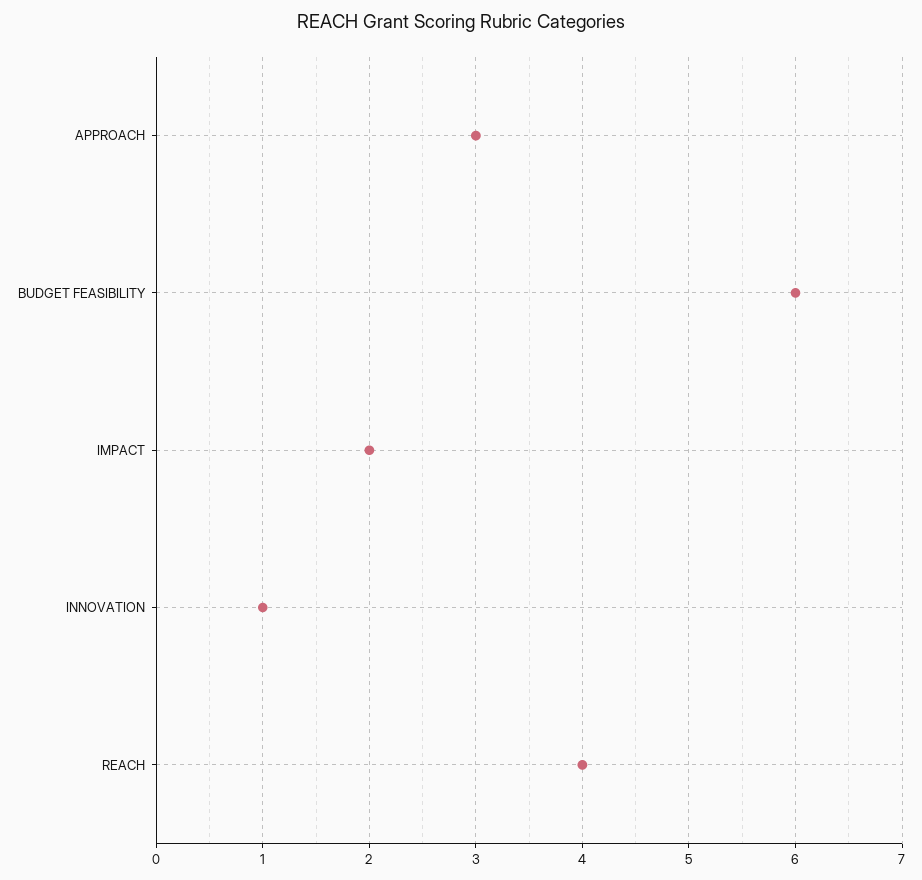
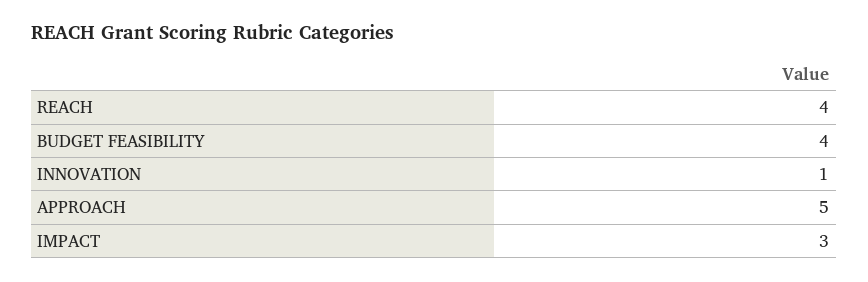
  {
-   "APPROACH": 3,
+   "APPROACH": 5,
-   "BUDGET FEASIBILITY": 6,
+   "BUDGET FEASIBILITY": 4,
-   "IMPACT": 2,
+   "IMPACT": 3,
    "INNOVATION": 1,
    "REACH": 4
  }

